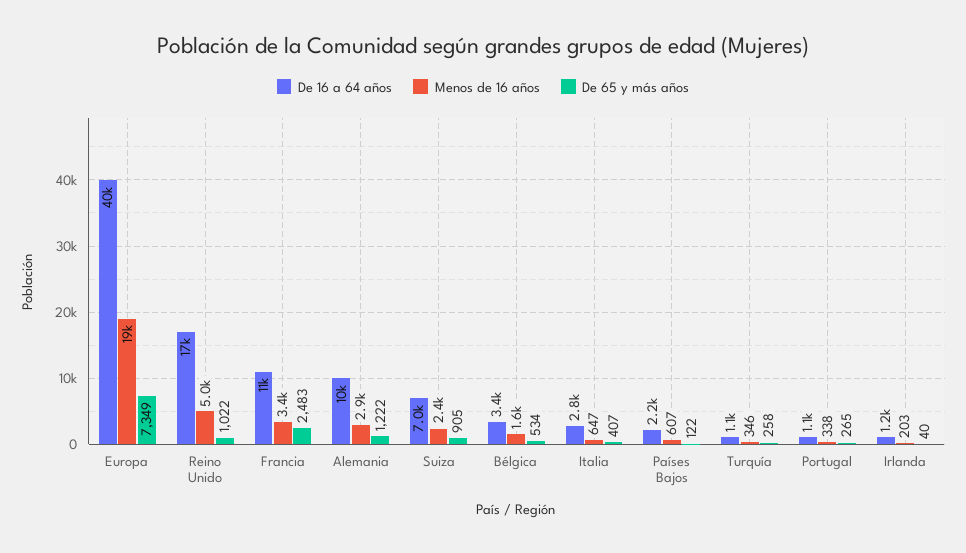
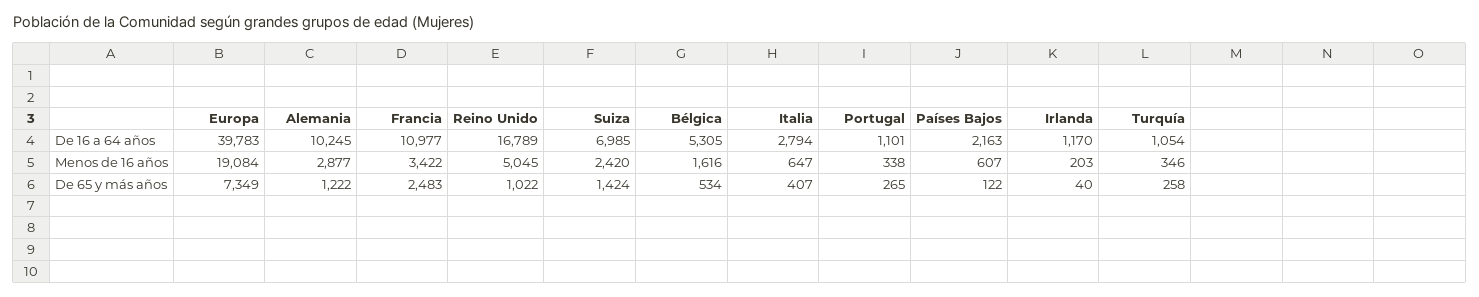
  {
    "De 16 a 64 años": {
      "Europa": 39783,
      "Reino Unido": 16789,
      "Francia": 10977,
      "Alemania": 10245,
      "Suiza": 6985,
-     "Bélgica": 3400,
+     "Bélgica": 5305,
      "Italia": 2794,
      "Países Bajos": 2163,
      "Turquía": 1054,
      "Portugal": 1101,
      "Irlanda": 1170
    },
    "Menos de 16 años": {
      "Europa": 19084,
      "Reino Unido": 5045,
      "Francia": 3422,
      "Alemania": 2877,
      "Suiza": 2420,
      "Bélgica": 1616,
      "Italia": 647,
      "Países Bajos": 607,
      "Turquía": 346,
      "Portugal": 338,
      "Irlanda": 203
    },
    "De 65 y más años": {
      "Europa": 7349,
      "Reino Unido": 1022,
      "Francia": 2483,
      "Alemania": 1222,
-     "Suiza": 905,
+     "Suiza": 1424,
      "Bélgica": 534,
      "Italia": 407,
      "Países Bajos": 122,
      "Turquía": 258,
      "Portugal": 265,
      "Irlanda": 40
    }
  }

